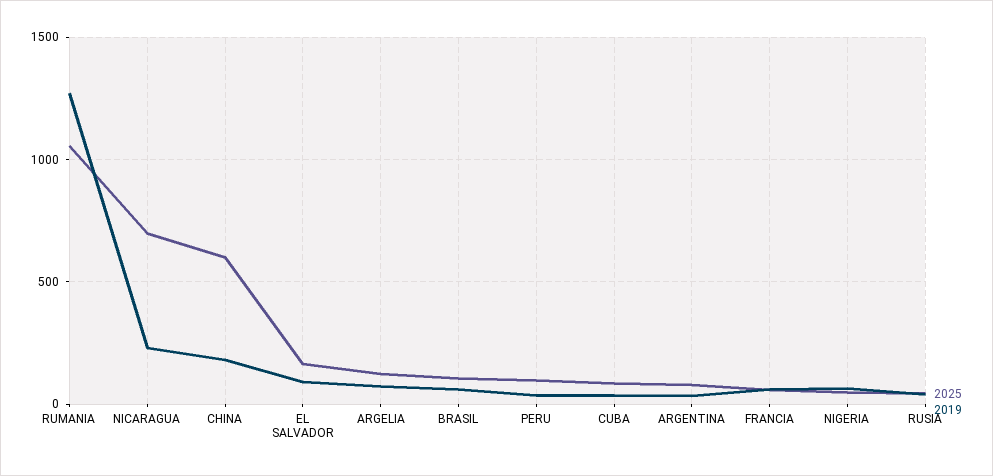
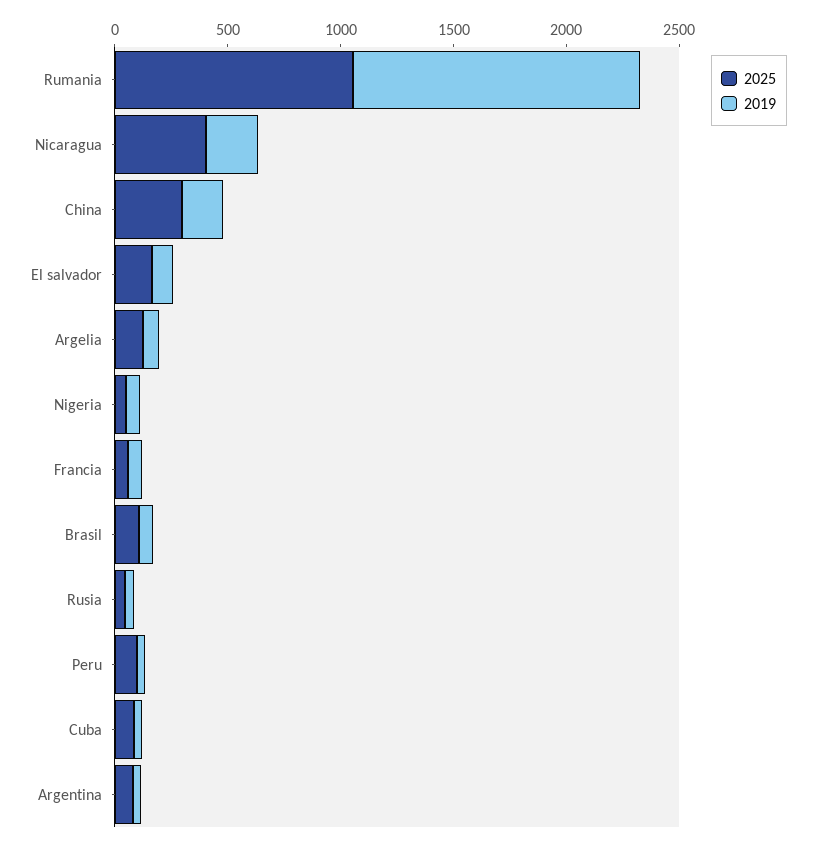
  {
    "2025": {
      "RUMANIA": 1050,
-     "NICARAGUA": 700,
+     "NICARAGUA": 400,
-     "CHINA": 600,
+     "CHINA": 300,
      "EL SALVADOR": 150,
      "ARGELIA": 100,
      "BRASIL": 100,
      "PERU": 100,
      "CUBA": 100,
      "ARGENTINA": 100,
      "FRANCIA": 50,
      "NIGERIA": 50,
      "RUSIA": 50
    },
    "2019": {
      "RUMANIA": 1250,
      "NICARAGUA": 250,
      "CHINA": 200,
      "EL SALVADOR": 100,
      "ARGELIA": 50,
      "BRASIL": 50,
      "PERU": 50,
      "CUBA": 50,
      "ARGENTINA": 50,
      "FRANCIA": 50,
      "NIGERIA": 50,
      "RUSIA": 50
    }
  }

